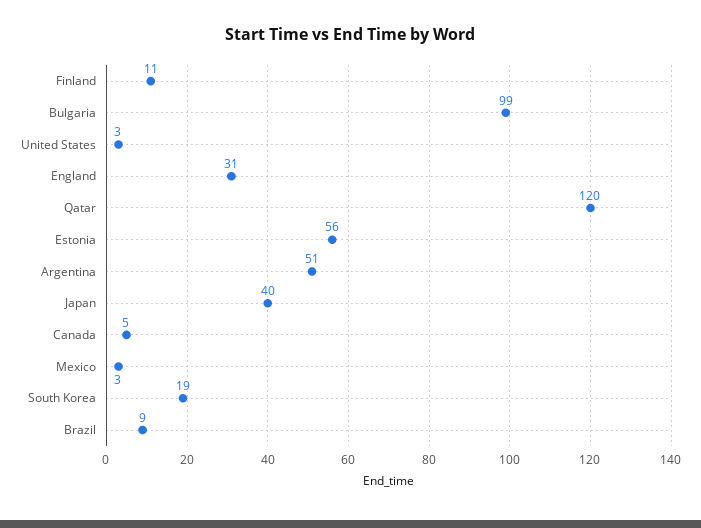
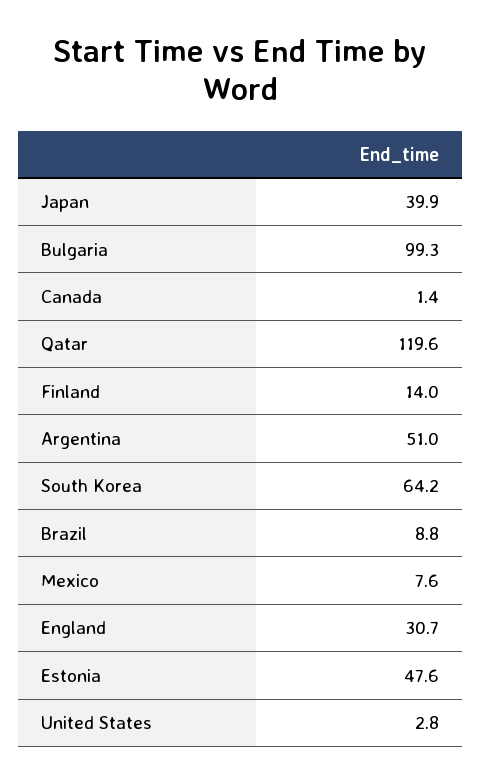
  {
-   "Finland": 11,
+   "Finland": 14,
    "Bulgaria": 99.3,
    "United States": 2.8,
    "England": 30.7,
    "Qatar": 119.6,
-   "Estonia": 56,
+   "Estonia": 47.6,
    "Argentina": 51,
    "Japan": 39.9,
-   "Canada": 5,
+   "Canada": 1.4,
-   "Mexico": 3,
+   "Mexico": 7.6,
-   "South Korea": 19,
+   "South Korea": 64.2,
    "Brazil": 8.8
  }

